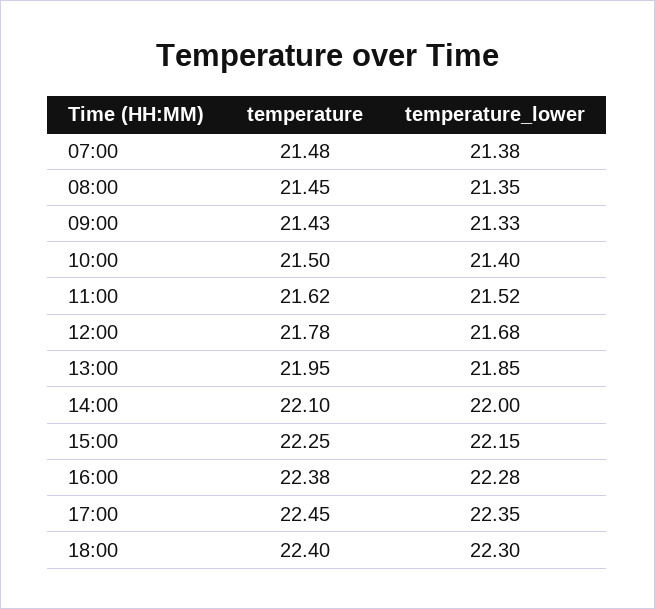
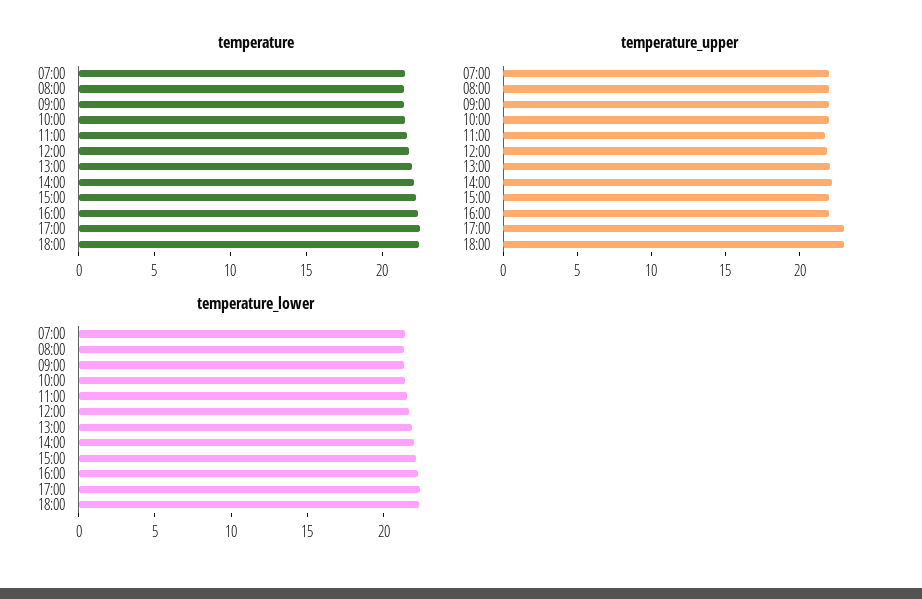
  {
    "temperature": {
      "07:00": 21.48,
      "08:00": 21.45,
      "09:00": 21.43,
      "10:00": 21.5,
      "11:00": 21.62,
      "12:00": 21.78,
      "13:00": 21.95,
      "14:00": 22.1,
      "15:00": 22.25,
      "16:00": 22.38,
      "17:00": 22.45,
      "18:00": 22.4
    },
    "temperature_lower": {
      "07:00": 21.38,
      "08:00": 21.35,
      "09:00": 21.33,
      "10:00": 21.4,
      "11:00": 21.52,
      "12:00": 21.68,
      "13:00": 21.85,
      "14:00": 22,
      "15:00": 22.15,
      "16:00": 22.28,
      "17:00": 22.35,
      "18:00": 22.3
-   }
+   },
+   "temperature_upper": {
+     "07:00": 22,
+     "08:00": 22,
+     "09:00": 22,
+     "10:00": 22,
+     "11:00": 22,
+     "12:00": 22,
+     "13:00": 22,
+     "14:00": 22,
+     "15:00": 22,
+     "16:00": 22,
+     "17:00": 23,
+     "18:00": 23
+   }
  }

